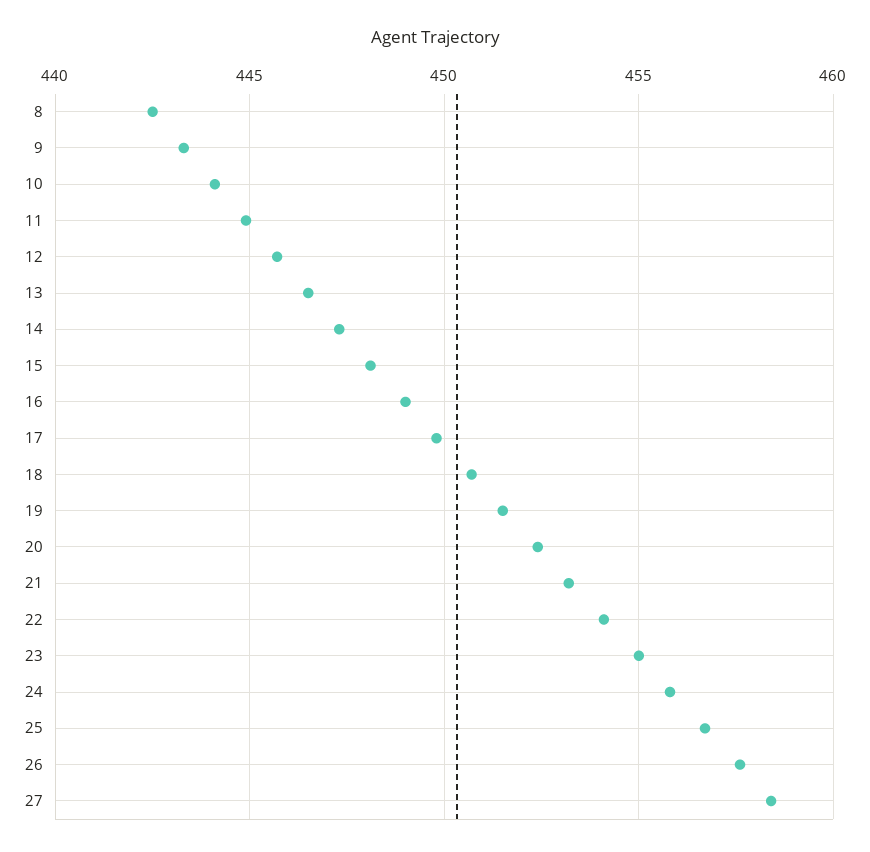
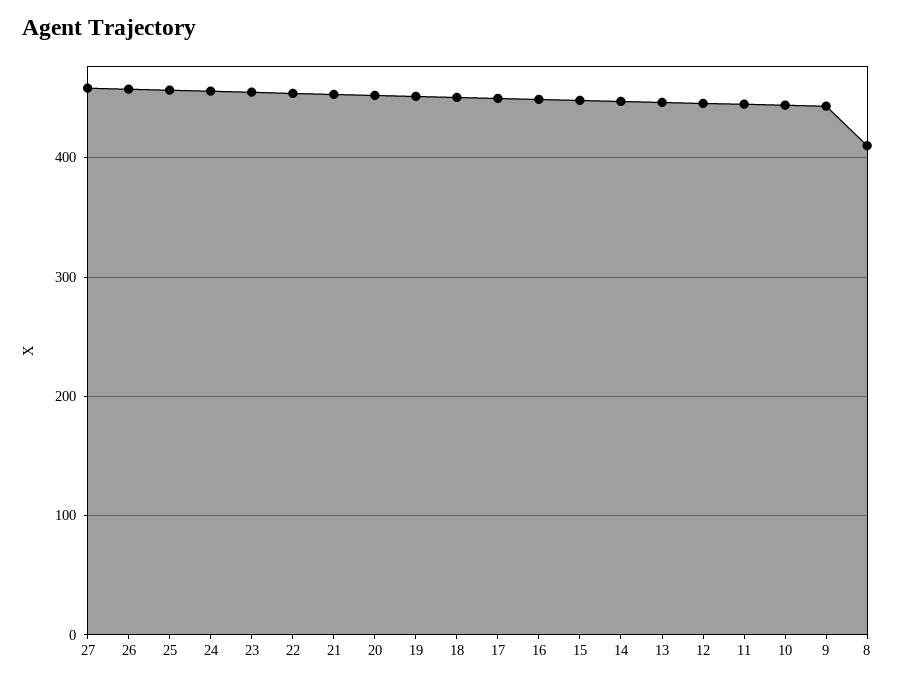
  {
-   "8": 442.5,
+   "8": 410,
    "9": 443.5,
    "10": 444,
    "11": 445,
    "12": 445.5,
    "13": 446.5,
    "14": 447.5,
    "15": 448,
    "16": 449,
    "17": 450,
    "18": 450.5,
    "19": 451.5,
    "20": 452.5,
    "21": 453,
    "22": 454,
    "23": 455,
    "24": 456,
    "25": 456.5,
    "26": 457.5,
    "27": 458.5
  }

